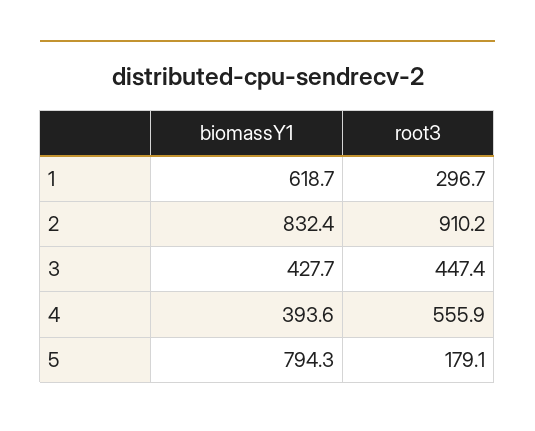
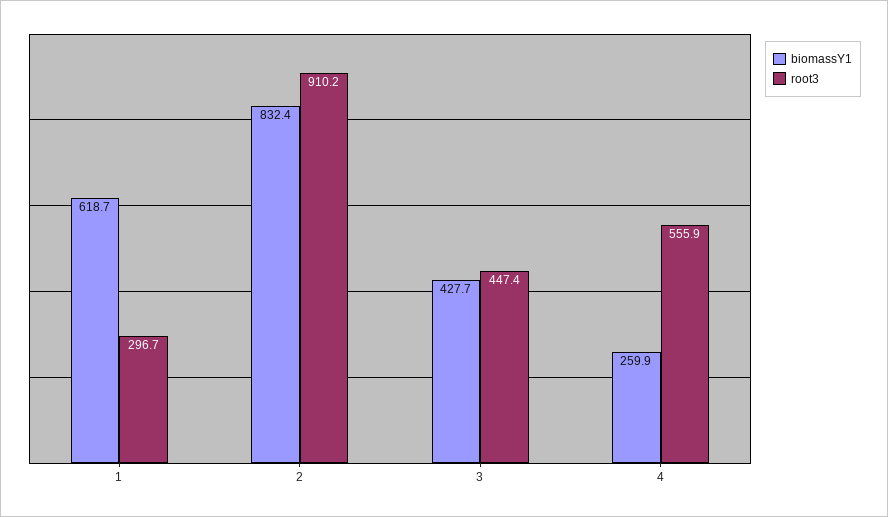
  {
    "biomassY1": {
      "1": 618.7,
      "2": 832.4,
      "3": 427.7,
-     "4": 393.6,
+     "4": 259.9
-     "5": 794.3
    },
    "root3": {
      "1": 296.7,
      "2": 910.2,
      "3": 447.4,
-     "4": 555.9,
+     "4": 555.9
-     "5": 179.1
    }
  }

